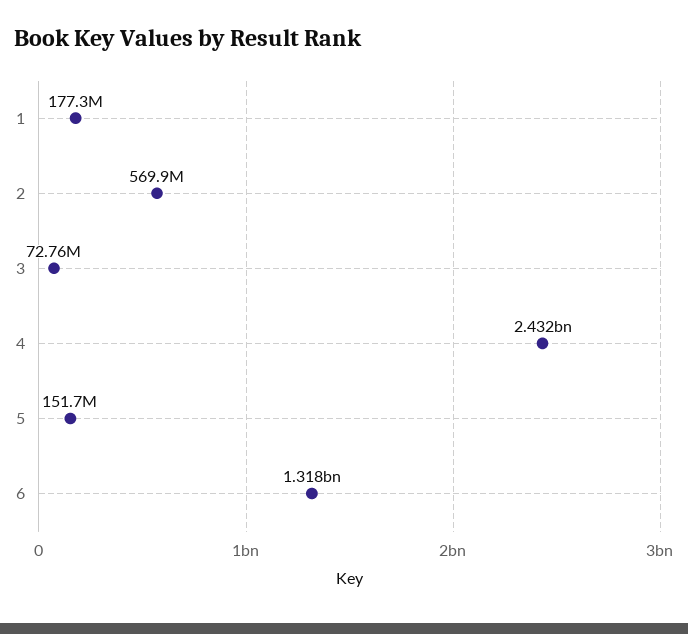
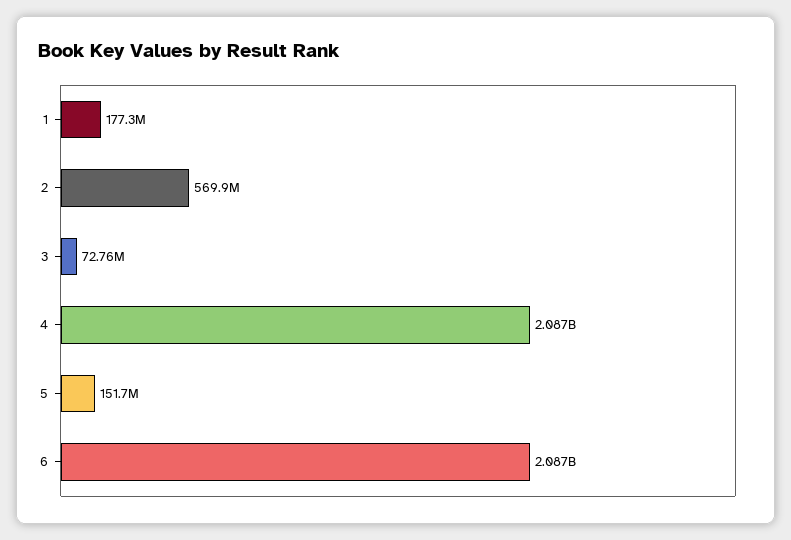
  {
    "1": 177300000,
    "2": 569900000,
    "3": 72760000,
-   "4": 2432000000,
+   "4": 2087000000,
    "5": 151700000,
-   "6": 1318000000
+   "6": 2087000000
  }

